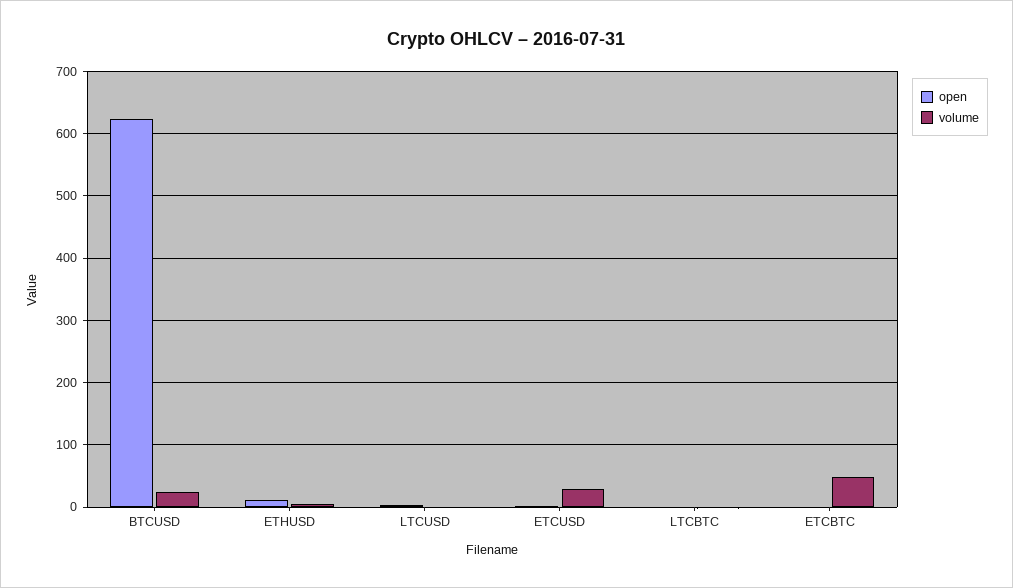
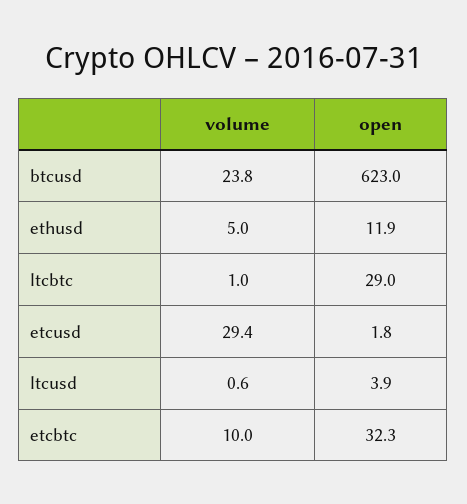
  {
    "open": {
      "BTCUSD": 623,
      "ETHUSD": 11.9,
      "LTCUSD": 3.9,
      "ETCUSD": 1.8,
-     "LTCBTC": 0,
+     "LTCBTC": 29,
-     "ETCBTC": 0
+     "ETCBTC": 32.3
    },
    "volume": {
      "BTCUSD": 23.8,
      "ETHUSD": 5,
      "LTCUSD": 0.6,
      "ETCUSD": 29.4,
      "LTCBTC": 1,
-     "ETCBTC": 50
+     "ETCBTC": 10
    }
  }

